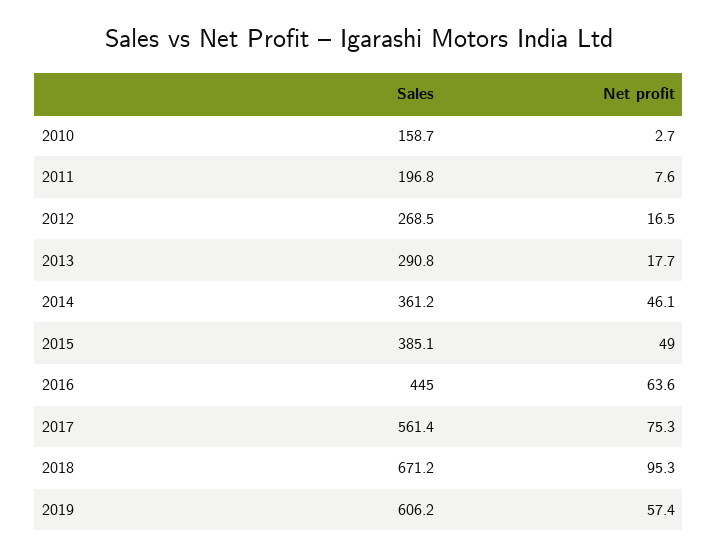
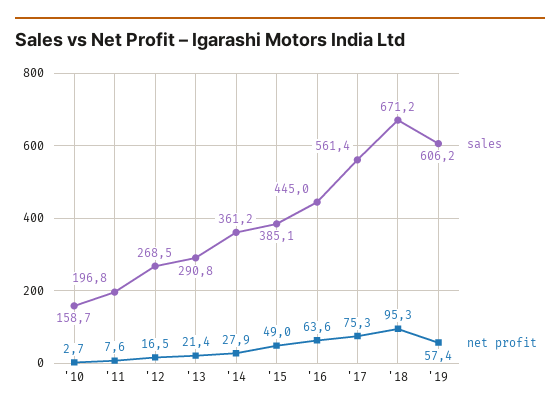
  {
    "Sales": {
      "2010": 158.7,
      "2011": 196.8,
      "2012": 268.5,
      "2013": 290.8,
      "2014": 361.2,
      "2015": 385.1,
      "2016": 445,
      "2017": 561.4,
      "2018": 671.2,
      "2019": 606.2
    },
    "Net profit": {
      "2010": 2.7,
      "2011": 7.6,
      "2012": 16.5,
-     "2013": 17.7,
+     "2013": 21.4,
-     "2014": 46.1,
+     "2014": 27.9,
      "2015": 49,
      "2016": 63.6,
      "2017": 75.3,
      "2018": 95.3,
      "2019": 57.4
    }
  }

